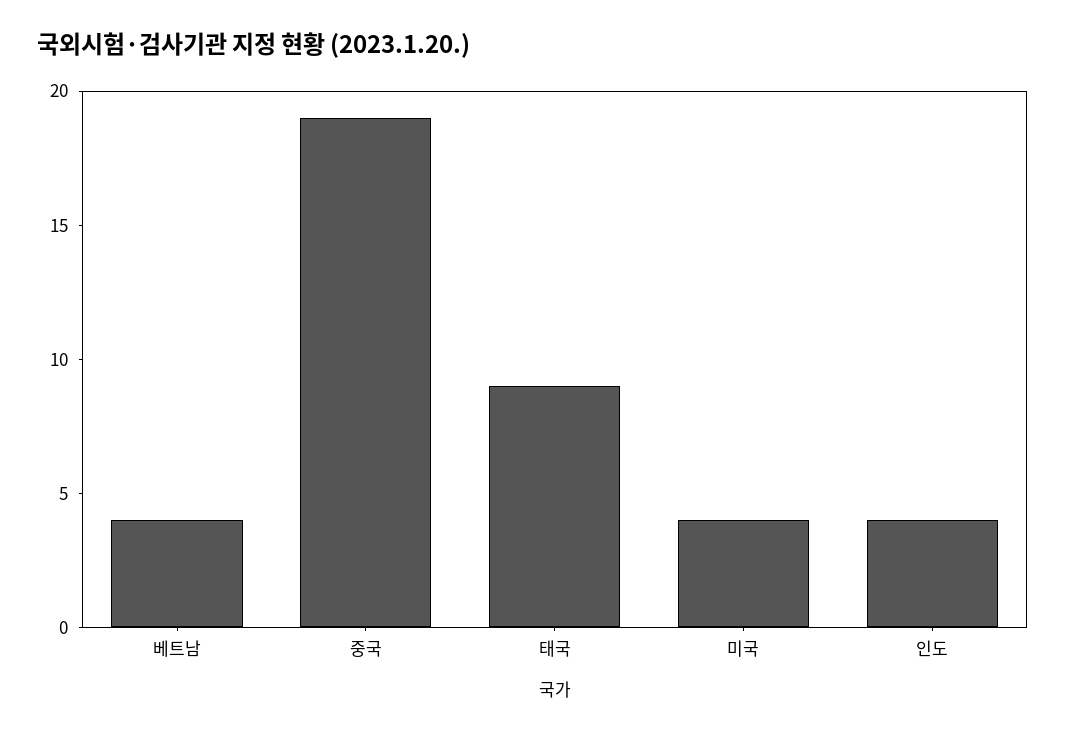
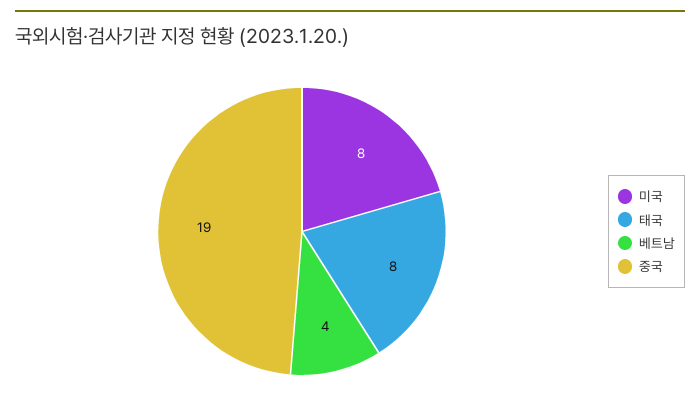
  {
    "베트남": 4,
    "중국": 19,
-   "태국": 9,
+   "태국": 8,
-   "미국": 4,
+   "미국": 8
-   "인도": 4
  }

